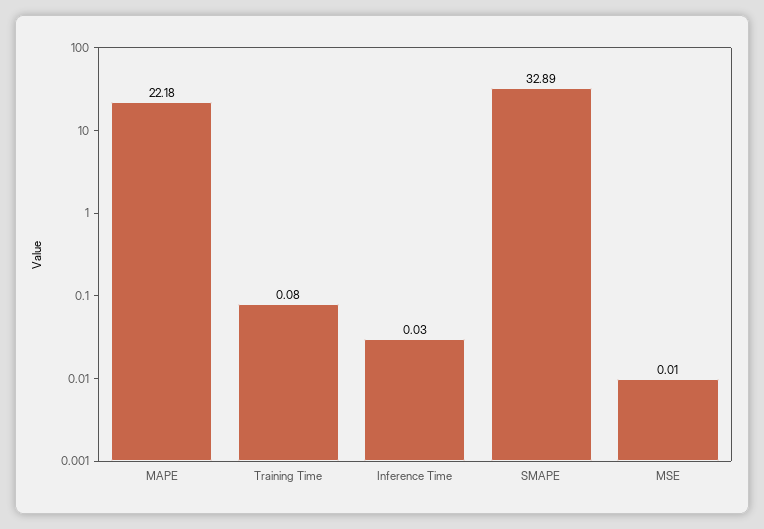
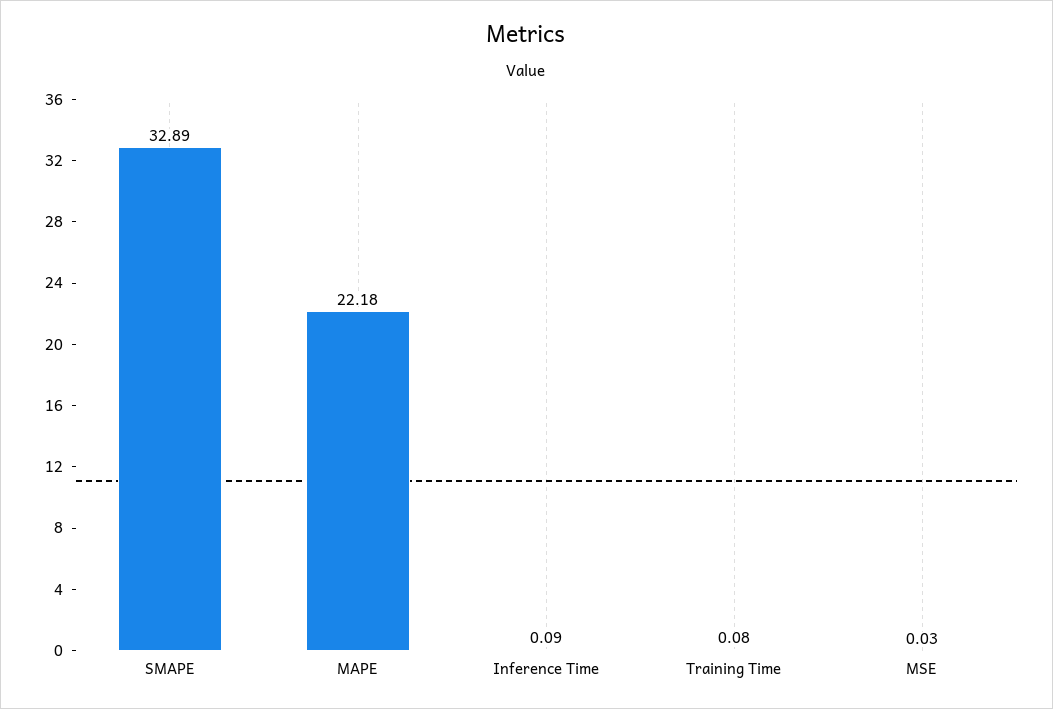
  {
    "MAPE": 22.18,
    "Training Time": 0.08,
-   "Inference Time": 0.03,
+   "Inference Time": 0.09,
    "SMAPE": 32.89,
-   "MSE": 0.01
+   "MSE": 0.03
  }

